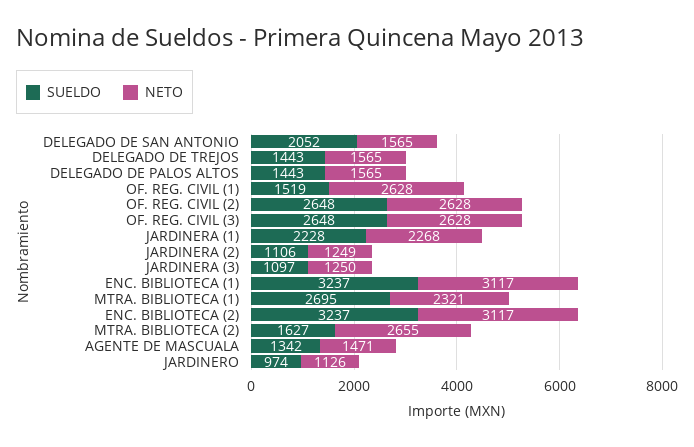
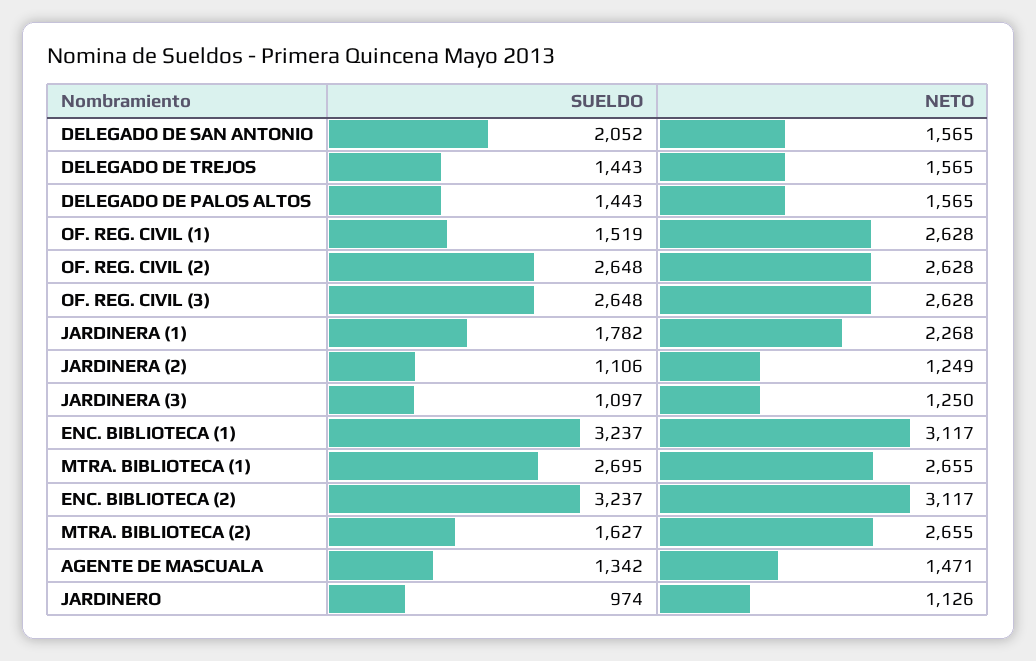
  {
    "SUELDO": {
      "DELEGADO DE SAN ANTONIO": 2052,
      "DELEGADO DE TREJOS": 1443,
      "DELEGADO DE PALOS ALTOS": 1443,
      "OF. REG. CIVIL (1)": 1519,
      "OF. REG. CIVIL (2)": 2648,
      "OF. REG. CIVIL (3)": 2648,
-     "JARDINERA (1)": 2228,
+     "JARDINERA (1)": 1782,
      "JARDINERA (2)": 1106,
      "JARDINERA (3)": 1097,
      "ENC. BIBLIOTECA (1)": 3237,
      "MTRA. BIBLIOTECA (1)": 2695,
      "ENC. BIBLIOTECA (2)": 3237,
      "MTRA. BIBLIOTECA (2)": 1627,
      "AGENTE DE MASCUALA": 1342,
      "JARDINERO": 974
    },
    "NETO": {
      "DELEGADO DE SAN ANTONIO": 1565,
      "DELEGADO DE TREJOS": 1565,
      "DELEGADO DE PALOS ALTOS": 1565,
      "OF. REG. CIVIL (1)": 2628,
      "OF. REG. CIVIL (2)": 2628,
      "OF. REG. CIVIL (3)": 2628,
      "JARDINERA (1)": 2268,
      "JARDINERA (2)": 1249,
      "JARDINERA (3)": 1250,
      "ENC. BIBLIOTECA (1)": 3117,
-     "MTRA. BIBLIOTECA (1)": 2321,
+     "MTRA. BIBLIOTECA (1)": 2655,
      "ENC. BIBLIOTECA (2)": 3117,
      "MTRA. BIBLIOTECA (2)": 2655,
      "AGENTE DE MASCUALA": 1471,
      "JARDINERO": 1126
    }
  }

